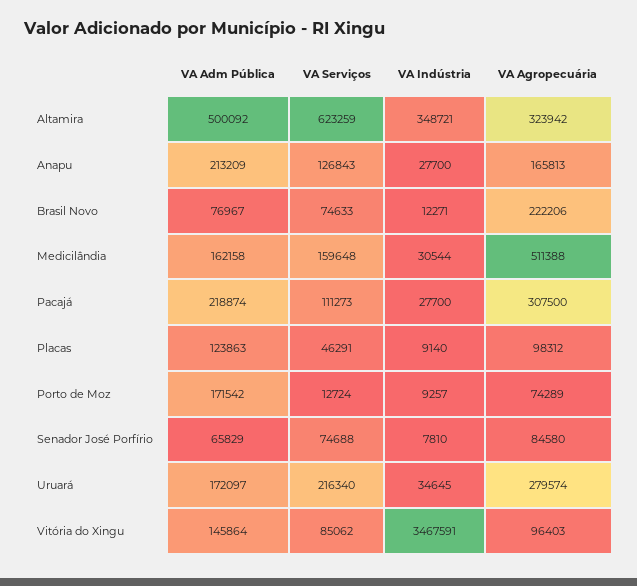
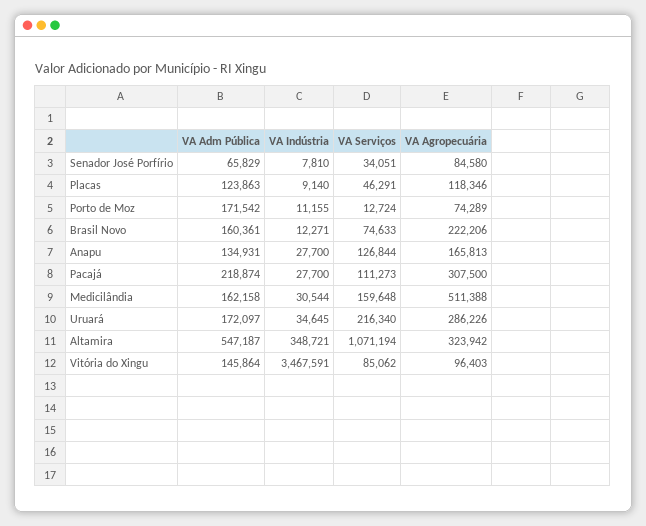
  {
    "VA Adm Pública": {
-     "Altamira": 500092,
+     "Altamira": 547187,
-     "Anapu": 213209,
+     "Anapu": 134931,
-     "Brasil Novo": 76967,
+     "Brasil Novo": 160361,
      "Medicilândia": 162158,
      "Pacajá": 218874,
      "Placas": 123863,
      "Porto de Moz": 171542,
      "Senador José Porfírio": 65829,
      "Uruará": 172097,
      "Vitória do Xingu": 145864
    },
    "VA Serviços": {
-     "Altamira": 623259,
+     "Altamira": 1071194,
-     "Anapu": 126843,
+     "Anapu": 126844,
      "Brasil Novo": 74633,
      "Medicilândia": 159648,
      "Pacajá": 111273,
      "Placas": 46291,
      "Porto de Moz": 12724,
-     "Senador José Porfírio": 74688,
+     "Senador José Porfírio": 34051,
      "Uruará": 216340,
      "Vitória do Xingu": 85062
    },
    "VA Indústria": {
      "Altamira": 348721,
      "Anapu": 27700,
      "Brasil Novo": 12271,
      "Medicilândia": 30544,
      "Pacajá": 27700,
      "Placas": 9140,
-     "Porto de Moz": 9257,
+     "Porto de Moz": 11155,
      "Senador José Porfírio": 7810,
      "Uruará": 34645,
      "Vitória do Xingu": 3467591
    },
    "VA Agropecuária": {
      "Altamira": 323942,
      "Anapu": 165813,
      "Brasil Novo": 222206,
      "Medicilândia": 511388,
      "Pacajá": 307500,
-     "Placas": 98312,
+     "Placas": 118346,
      "Porto de Moz": 74289,
      "Senador José Porfírio": 84580,
-     "Uruará": 279574,
+     "Uruará": 286226,
      "Vitória do Xingu": 96403
    }
  }

